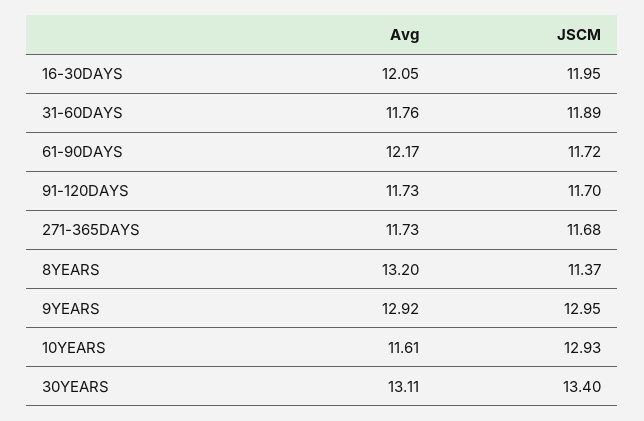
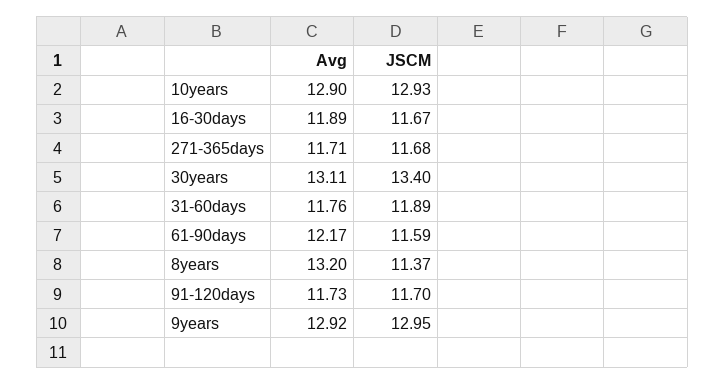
  {
    "Avg": {
-     "16-30DAYS": 12.05,
+     "16-30DAYS": 11.89,
      "31-60DAYS": 11.76,
      "61-90DAYS": 12.17,
      "91-120DAYS": 11.73,
-     "271-365DAYS": 11.73,
+     "271-365DAYS": 11.71,
      "8YEARS": 13.2,
      "9YEARS": 12.92,
-     "10YEARS": 11.61,
+     "10YEARS": 12.9,
      "30YEARS": 13.11
    },
    "JSCM": {
-     "16-30DAYS": 11.95,
+     "16-30DAYS": 11.67,
      "31-60DAYS": 11.89,
-     "61-90DAYS": 11.72,
+     "61-90DAYS": 11.59,
      "91-120DAYS": 11.7,
      "271-365DAYS": 11.68,
      "8YEARS": 11.37,
      "9YEARS": 12.95,
      "10YEARS": 12.93,
      "30YEARS": 13.4
    }
  }

